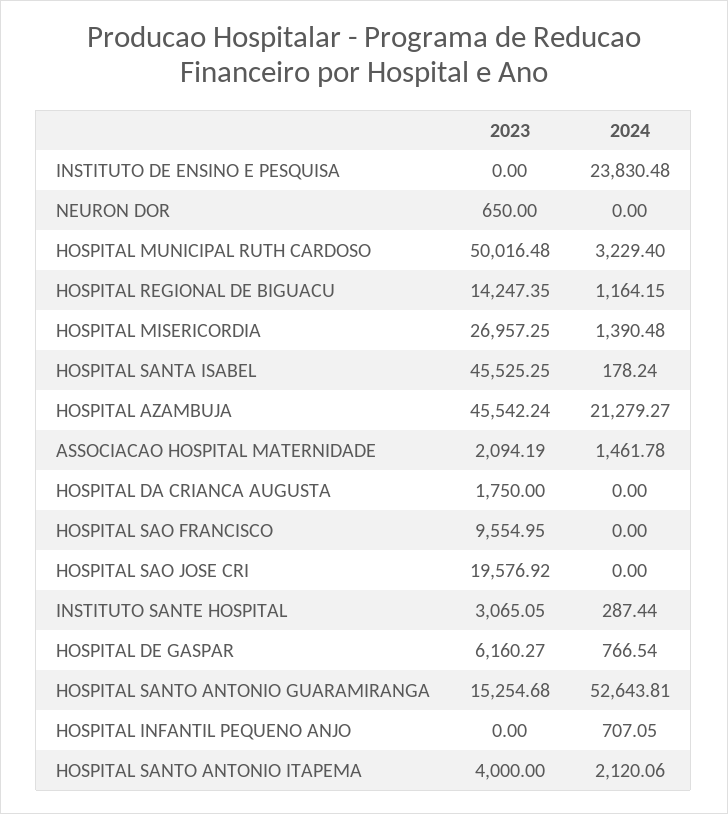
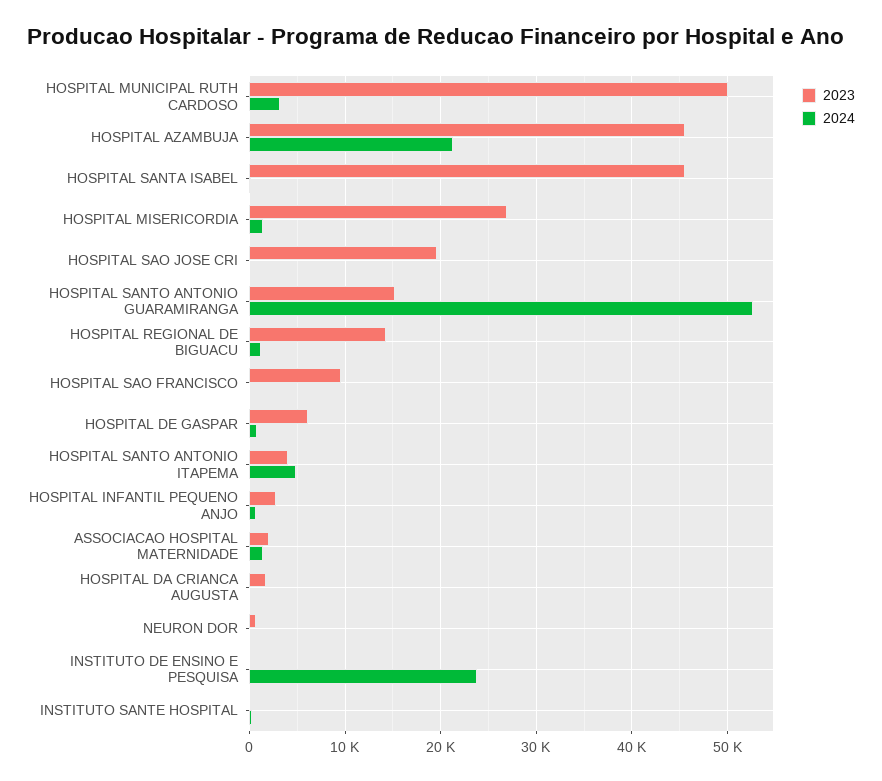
  {
    "2023": {
      "INSTITUTO DE ENSINO E PESQUISA": 0,
      "NEURON DOR": 650,
      "HOSPITAL MUNICIPAL RUTH CARDOSO": 50016.48,
      "HOSPITAL REGIONAL DE BIGUACU": 14247.35,
      "HOSPITAL MISERICORDIA": 26957.25,
      "HOSPITAL SANTA ISABEL": 45525.25,
      "HOSPITAL AZAMBUJA": 45542.24,
      "ASSOCIACAO HOSPITAL MATERNIDADE": 2094.19,
      "HOSPITAL DA CRIANCA AUGUSTA": 1750,
      "HOSPITAL SAO FRANCISCO": 9554.95,
      "HOSPITAL SAO JOSE CRI": 19576.92,
-     "INSTITUTO SANTE HOSPITAL": 3065.05,
+     "INSTITUTO SANTE HOSPITAL": 0,
      "HOSPITAL DE GASPAR": 6160.27,
      "HOSPITAL SANTO ANTONIO GUARAMIRANGA": 15254.68,
-     "HOSPITAL INFANTIL PEQUENO ANJO": 0,
+     "HOSPITAL INFANTIL PEQUENO ANJO": 3000,
      "HOSPITAL SANTO ANTONIO ITAPEMA": 4000
    },
    "2024": {
      "INSTITUTO DE ENSINO E PESQUISA": 23830.48,
      "NEURON DOR": 0,
      "HOSPITAL MUNICIPAL RUTH CARDOSO": 3229.4,
      "HOSPITAL REGIONAL DE BIGUACU": 1164.15,
      "HOSPITAL MISERICORDIA": 1390.48,
      "HOSPITAL SANTA ISABEL": 178.24,
      "HOSPITAL AZAMBUJA": 21279.27,
      "ASSOCIACAO HOSPITAL MATERNIDADE": 1461.78,
      "HOSPITAL DA CRIANCA AUGUSTA": 0,
      "HOSPITAL SAO FRANCISCO": 0,
      "HOSPITAL SAO JOSE CRI": 0,
      "INSTITUTO SANTE HOSPITAL": 287.44,
      "HOSPITAL DE GASPAR": 766.54,
      "HOSPITAL SANTO ANTONIO GUARAMIRANGA": 52643.81,
      "HOSPITAL INFANTIL PEQUENO ANJO": 707.05,
-     "HOSPITAL SANTO ANTONIO ITAPEMA": 2120.06
+     "HOSPITAL SANTO ANTONIO ITAPEMA": 5000
    }
  }

